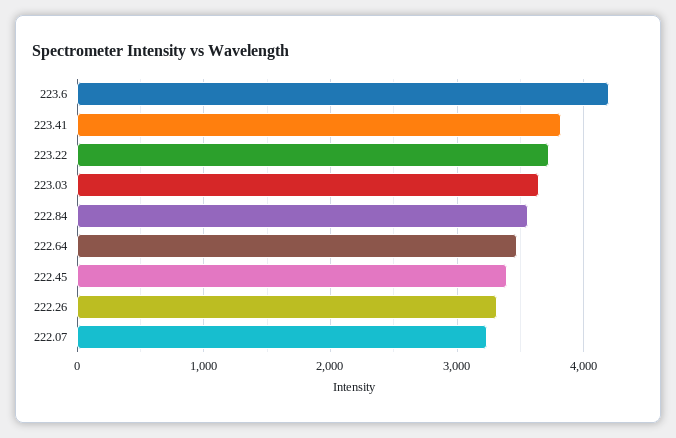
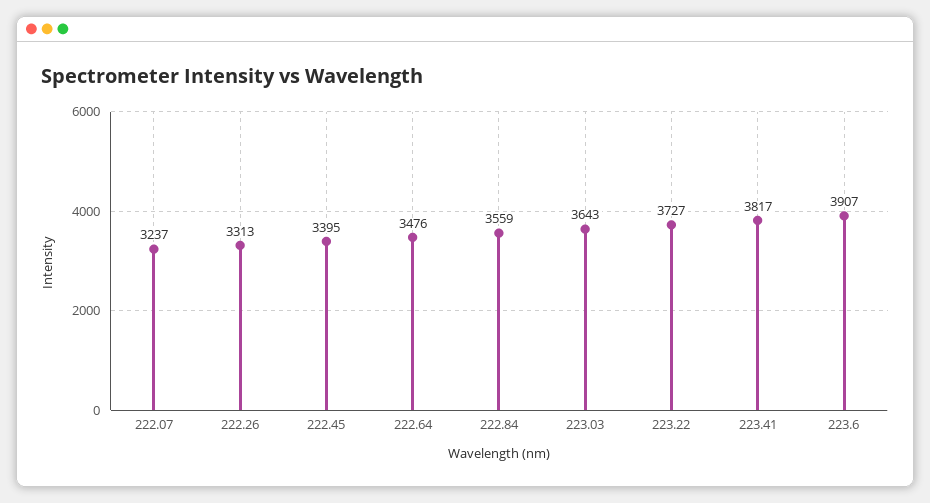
  {
-   "223.6": 4200,
+   "223.6": 3907,
    "223.41": 3817,
    "223.22": 3727,
    "223.03": 3643,
    "222.84": 3559,
    "222.64": 3476,
    "222.45": 3395,
    "222.26": 3313,
    "222.07": 3237
  }

